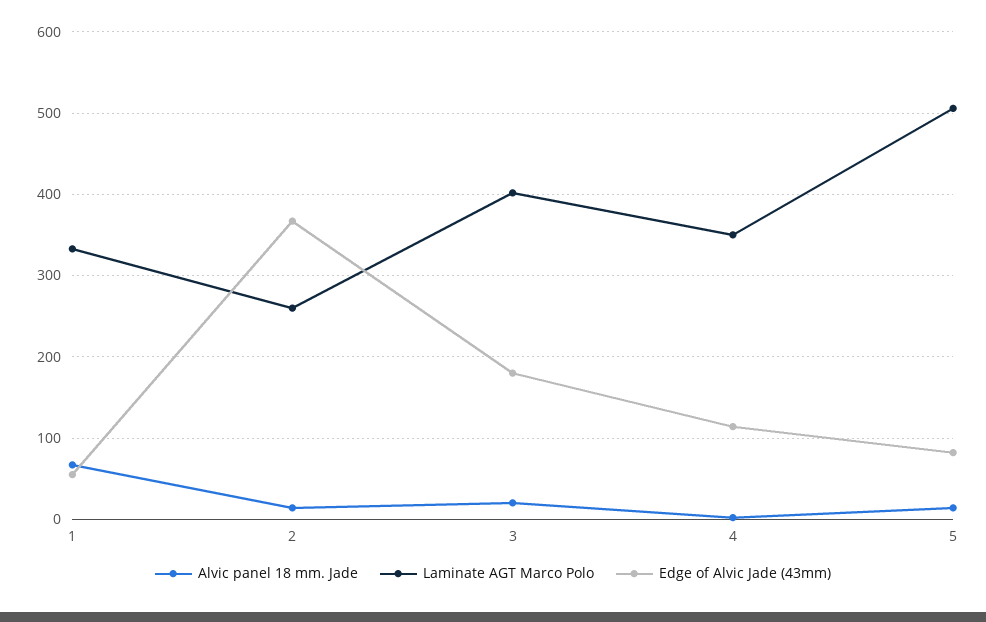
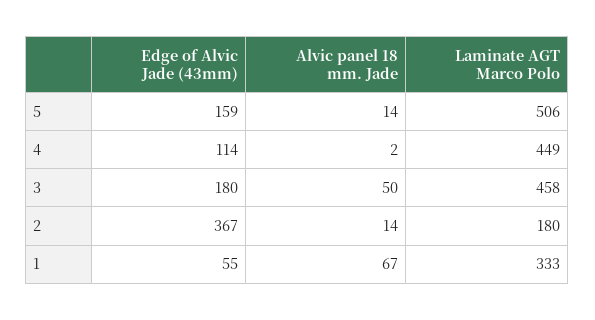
  {
    "Alvic panel 18 mm. Jade": {
      "1": 67,
      "2": 14,
-     "3": 20,
+     "3": 50,
      "4": 2,
      "5": 14
    },
    "Laminate AGT Marco Polo": {
      "1": 333,
-     "2": 260,
+     "2": 180,
-     "3": 400,
+     "3": 458,
-     "4": 350,
+     "4": 449,
      "5": 506
    },
    "Edge of Alvic Jade (43mm)": {
      "1": 55,
      "2": 367,
      "3": 180,
      "4": 114,
-     "5": 80
+     "5": 159
    }
  }

